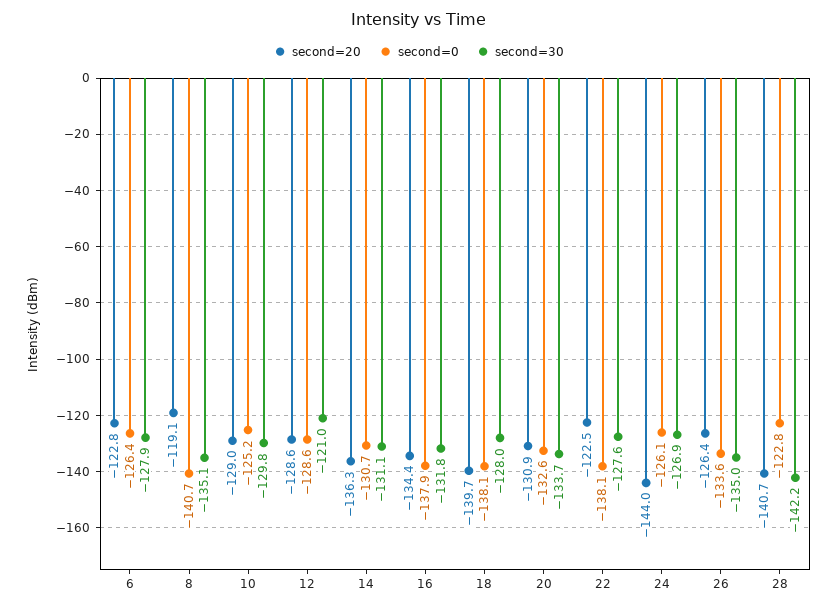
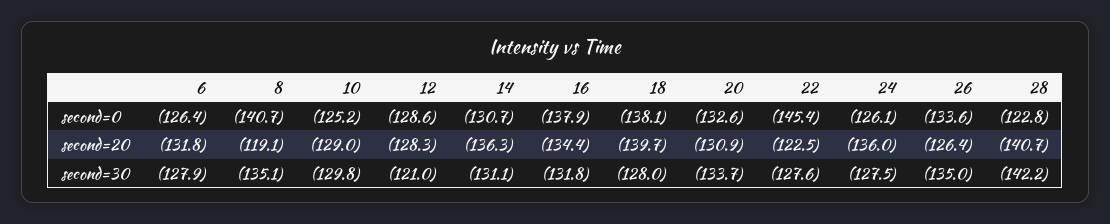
  {
    "second=20": {
-     "6": -122.8,
+     "6": -131.8,
      "8": -119.1,
      "10": -129,
-     "12": -128.6,
+     "12": -128.3,
      "14": -136.3,
      "16": -134.4,
      "18": -139.7,
      "20": -130.9,
      "22": -122.5,
-     "24": -144,
+     "24": -136,
      "26": -126.4,
      "28": -140.7
    },
    "second=0": {
      "6": -126.4,
      "8": -140.7,
      "10": -125.2,
      "12": -128.6,
      "14": -130.7,
      "16": -137.9,
      "18": -138.1,
      "20": -132.6,
-     "22": -138.1,
+     "22": -145.4,
      "24": -126.1,
      "26": -133.6,
      "28": -122.8
    },
    "second=30": {
      "6": -127.9,
      "8": -135.1,
      "10": -129.8,
      "12": -121,
      "14": -131.1,
      "16": -131.8,
      "18": -128,
      "20": -133.7,
      "22": -127.6,
-     "24": -126.9,
+     "24": -127.5,
      "26": -135,
      "28": -142.2
    }
  }

